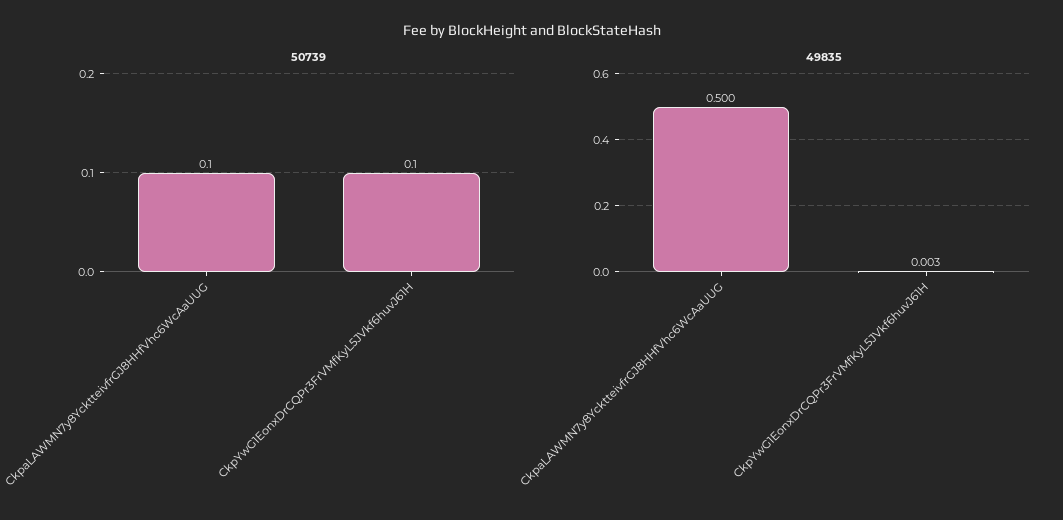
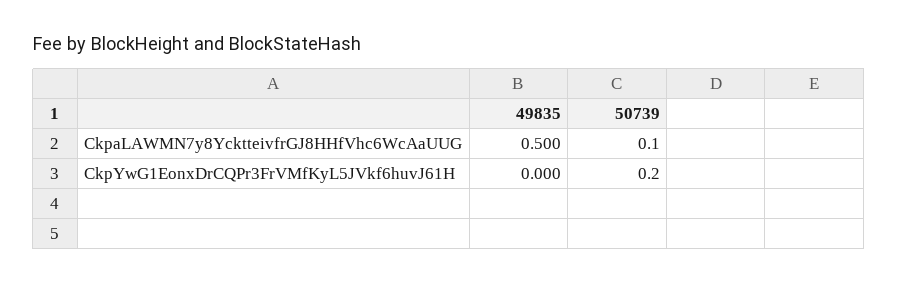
  {
    "50739": {
      "CkpaLAWMN7y8YcktteivfrGJ8HHfVhc6WcAaUUG": 0.1,
-     "CkpYwG1EonxDrCQPr3FrVMfKyL5JVkf6huvJ61H": 0.1
+     "CkpYwG1EonxDrCQPr3FrVMfKyL5JVkf6huvJ61H": 0.2
    },
    "49835": {
      "CkpaLAWMN7y8YcktteivfrGJ8HHfVhc6WcAaUUG": 0.5,
-     "CkpYwG1EonxDrCQPr3FrVMfKyL5JVkf6huvJ61H": 0.003
+     "CkpYwG1EonxDrCQPr3FrVMfKyL5JVkf6huvJ61H": 0
    }
  }

